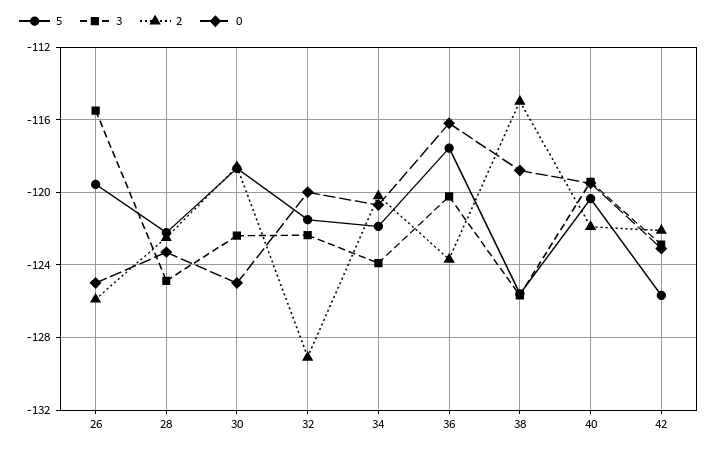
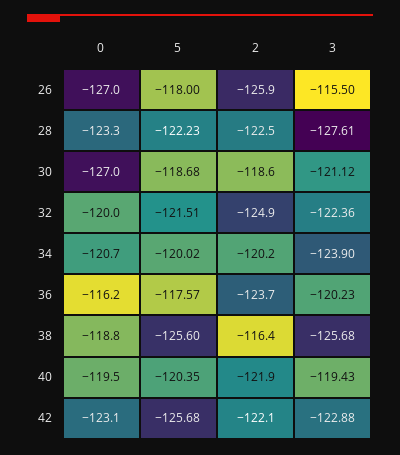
  {
    "5": {
-     "26": -119.5,
+     "26": -118,
      "28": -122.23,
      "30": -118.68,
      "32": -121.51,
-     "34": -122,
+     "34": -120.02,
      "36": -117.57,
      "38": -125.6,
      "40": -120.35,
      "42": -125.68
    },
    "3": {
      "26": -115.5,
-     "28": -125,
+     "28": -127.61,
-     "30": -122.5,
+     "30": -121.12,
      "32": -122.36,
      "34": -123.9,
      "36": -120.23,
      "38": -125.68,
      "40": -119.43,
      "42": -122.88
    },
    "2": {
      "26": -125.9,
      "28": -122.5,
      "30": -118.6,
-     "32": -129,
+     "32": -124.9,
      "34": -120.2,
      "36": -123.7,
-     "38": -115,
+     "38": -116.4,
      "40": -121.9,
      "42": -122.1
    },
    "0": {
-     "26": -125,
+     "26": -127,
      "28": -123.3,
-     "30": -125,
+     "30": -127,
      "32": -120,
      "34": -120.7,
      "36": -116.2,
      "38": -118.8,
      "40": -119.5,
      "42": -123.1
    }
  }

